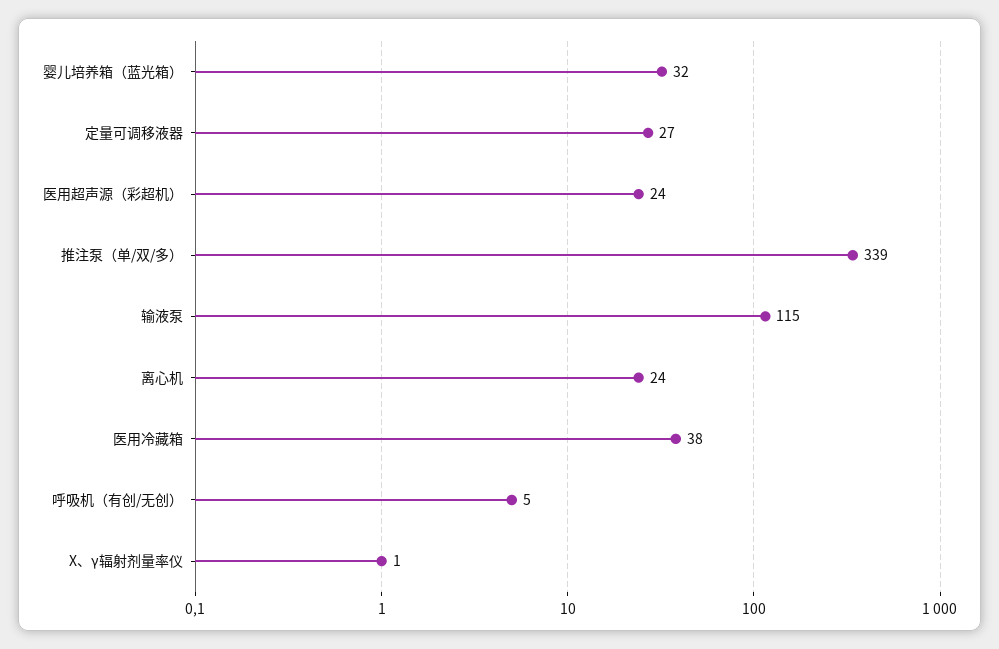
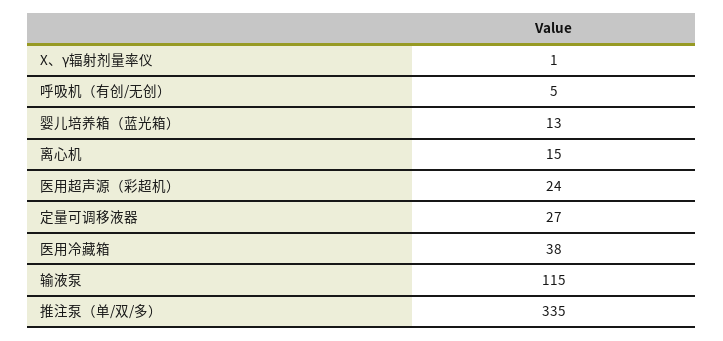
  {
-   "婴儿培养箱（蓝光箱）": 32,
+   "婴儿培养箱（蓝光箱）": 13,
    "定量可调移液器": 27,
    "医用超声源（彩超机）": 24,
-   "推注泵（单/双/多）": 339,
+   "推注泵（单/双/多）": 335,
    "输液泵": 115,
-   "离心机": 24,
+   "离心机": 15,
    "医用冷藏箱": 38,
    "呼吸机（有创/无创）": 5,
    "X、γ辐射剂量率仪": 1
  }

